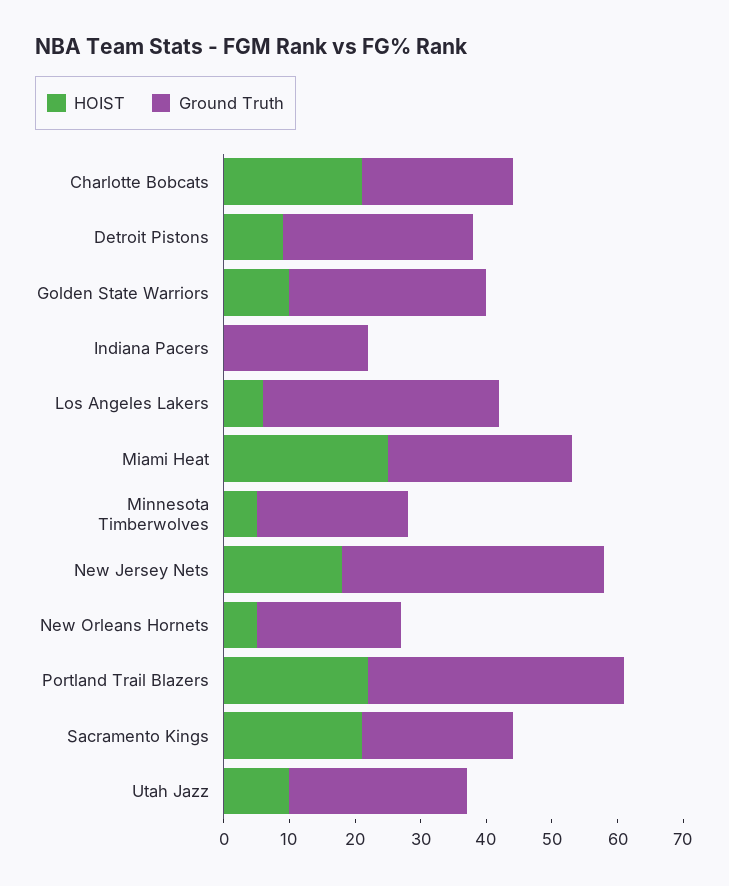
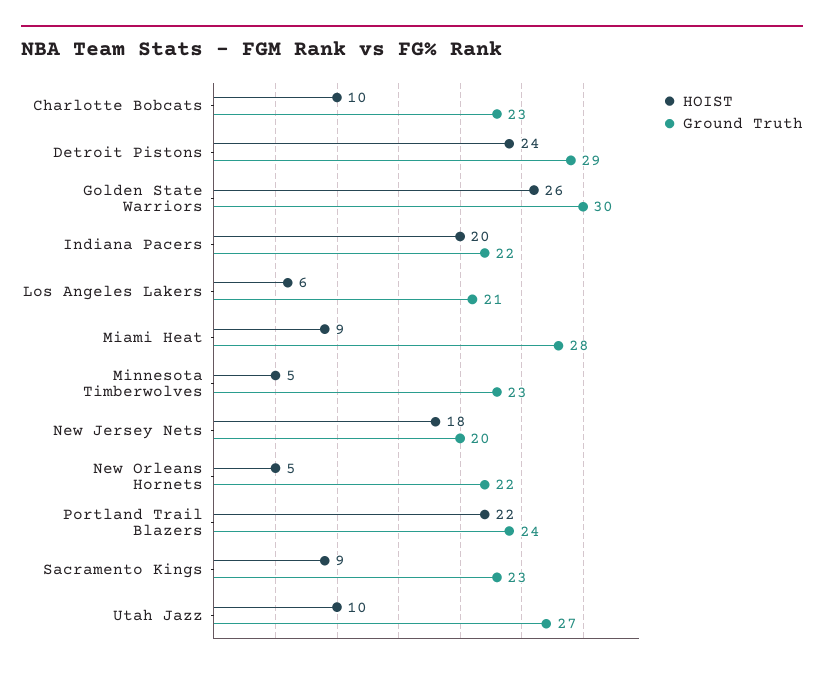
  {
    "HOIST": {
-     "Charlotte Bobcats": 20,
+     "Charlotte Bobcats": 10,
-     "Detroit Pistons": 10,
+     "Detroit Pistons": 24,
-     "Golden State Warriors": 10,
+     "Golden State Warriors": 26,
-     "Indiana Pacers": 0,
+     "Indiana Pacers": 20,
      "Los Angeles Lakers": 6,
-     "Miami Heat": 25,
+     "Miami Heat": 9,
      "Minnesota Timberwolves": 5,
      "New Jersey Nets": 18,
      "New Orleans Hornets": 5,
      "Portland Trail Blazers": 22,
-     "Sacramento Kings": 20,
+     "Sacramento Kings": 9,
      "Utah Jazz": 10
    },
    "Ground Truth": {
      "Charlotte Bobcats": 23,
      "Detroit Pistons": 29,
      "Golden State Warriors": 30,
      "Indiana Pacers": 22,
-     "Los Angeles Lakers": 35,
+     "Los Angeles Lakers": 21,
      "Miami Heat": 28,
      "Minnesota Timberwolves": 23,
-     "New Jersey Nets": 40,
+     "New Jersey Nets": 20,
      "New Orleans Hornets": 22,
-     "Portland Trail Blazers": 40,
+     "Portland Trail Blazers": 24,
      "Sacramento Kings": 23,
      "Utah Jazz": 27
    }
  }

